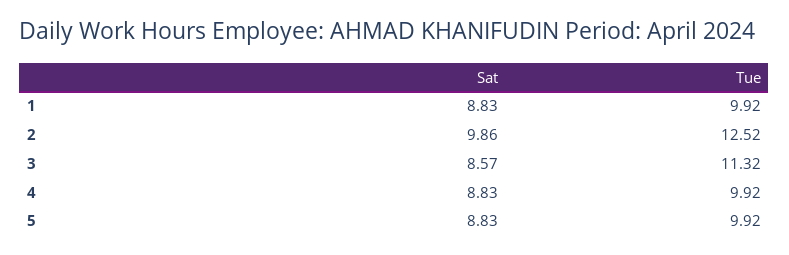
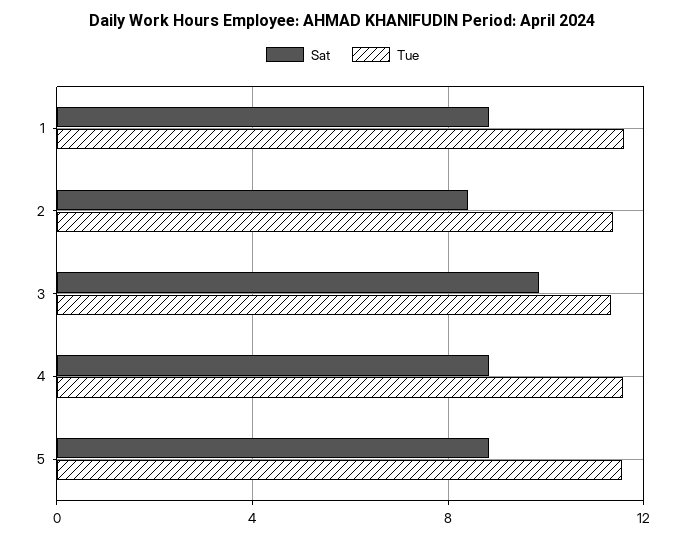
  {
    "Sat": {
      "1": 8.83,
-     "2": 9.86,
+     "2": 8.5,
-     "3": 8.57,
+     "3": 10,
      "4": 8.83,
      "5": 8.83
    },
    "Tue": {
-     "1": 9.92,
+     "1": 11.5,
-     "2": 12.52,
+     "2": 11.5,
      "3": 11.32,
-     "4": 9.92,
+     "4": 11.5,
-     "5": 9.92
+     "5": 11.5
    }
  }

